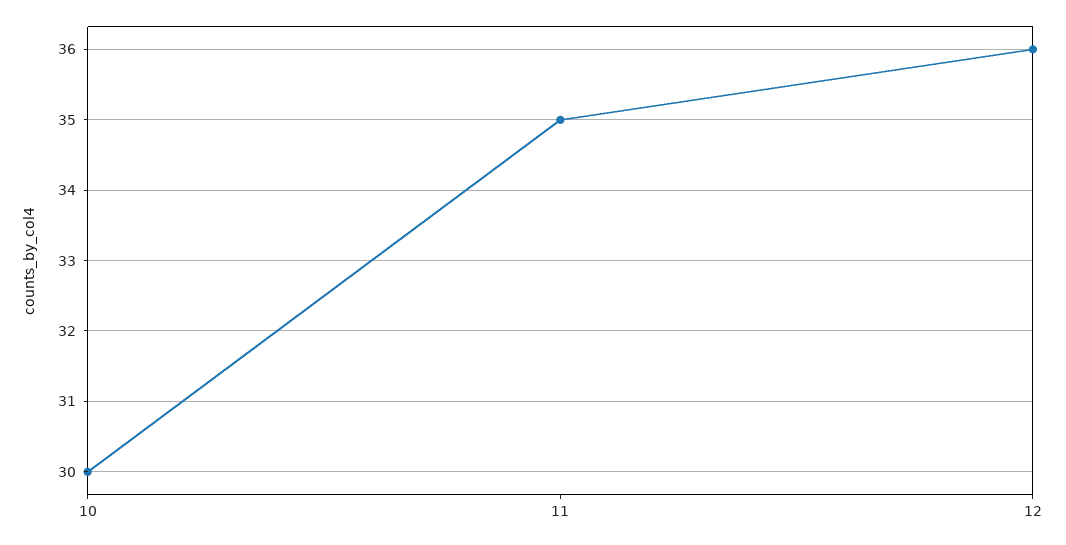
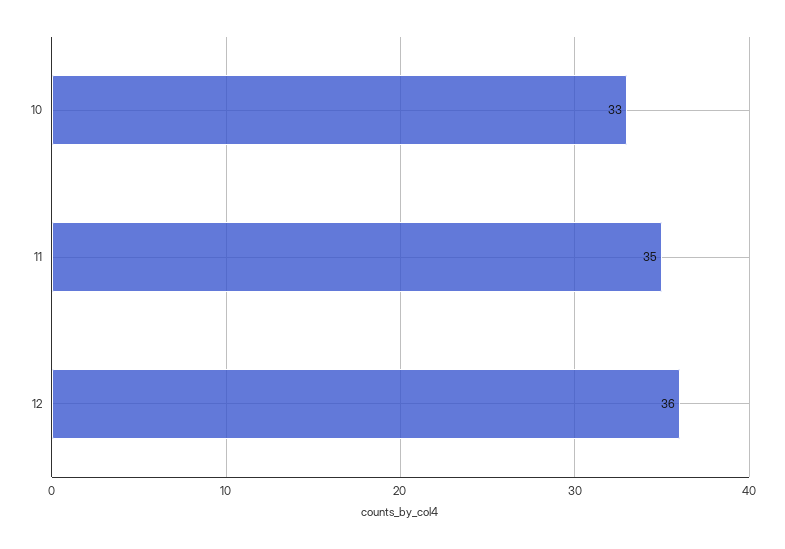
  {
-   "10": 30,
+   "10": 33,
    "11": 35,
    "12": 36
  }

